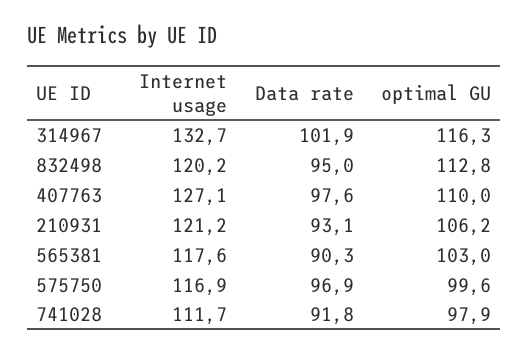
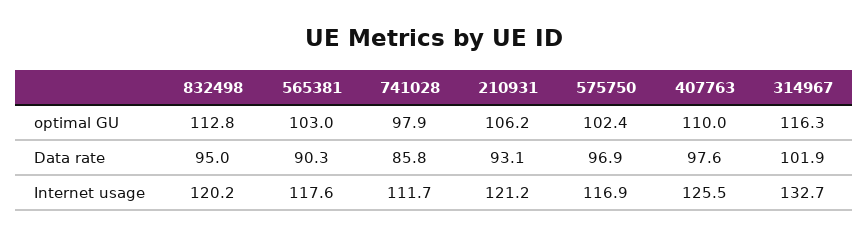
  {
    "Internet usage": {
      "314967": 132.7,
      "832498": 120.2,
-     "407763": 127.1,
+     "407763": 125.5,
      "210931": 121.2,
      "565381": 117.6,
      "575750": 116.9,
      "741028": 111.7
    },
    "Data rate": {
      "314967": 101.9,
      "832498": 95,
      "407763": 97.6,
      "210931": 93.1,
      "565381": 90.3,
      "575750": 96.9,
-     "741028": 91.8
+     "741028": 85.8
    },
    "optimal GU": {
      "314967": 116.3,
      "832498": 112.8,
      "407763": 110,
      "210931": 106.2,
      "565381": 103,
-     "575750": 99.6,
+     "575750": 102.4,
      "741028": 97.9
    }
  }

